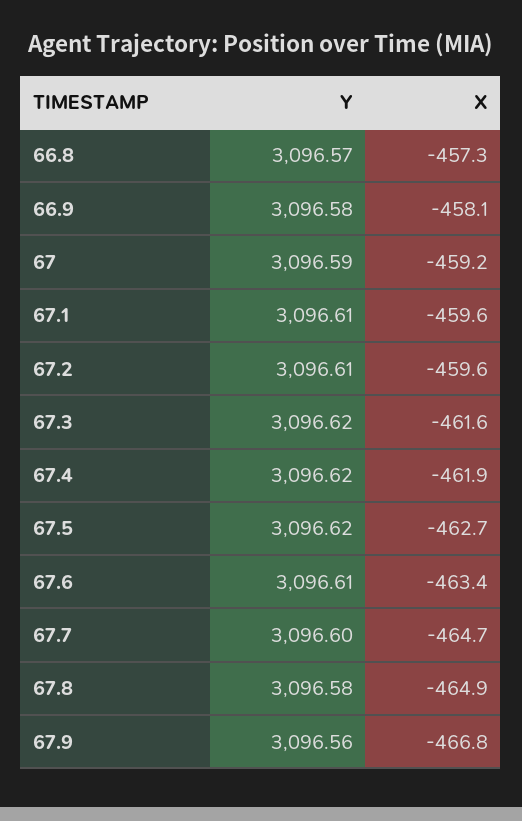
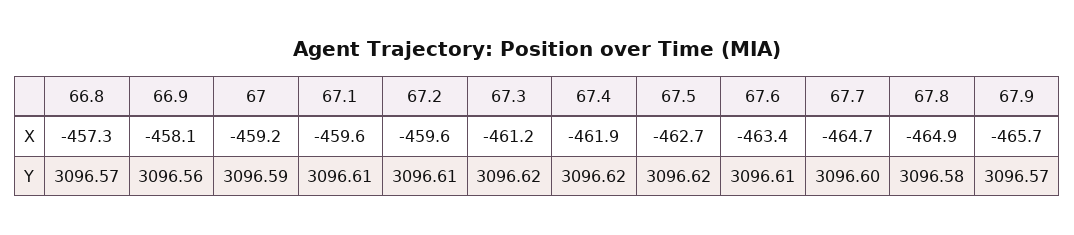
  {
    "Y": {
      "66.8": 3096.57,
-     "66.9": 3096.58,
+     "66.9": 3096.56,
      "67": 3096.59,
      "67.1": 3096.61,
      "67.2": 3096.61,
      "67.3": 3096.62,
      "67.4": 3096.62,
      "67.5": 3096.62,
      "67.6": 3096.61,
      "67.7": 3096.6,
      "67.8": 3096.58,
-     "67.9": 3096.56
+     "67.9": 3096.57
    },
    "X": {
      "66.8": -457.3,
      "66.9": -458.1,
      "67": -459.2,
      "67.1": -459.6,
      "67.2": -459.6,
-     "67.3": -461.6,
+     "67.3": -461.2,
      "67.4": -461.9,
      "67.5": -462.7,
      "67.6": -463.4,
      "67.7": -464.7,
      "67.8": -464.9,
-     "67.9": -466.8
+     "67.9": -465.7
    }
  }

